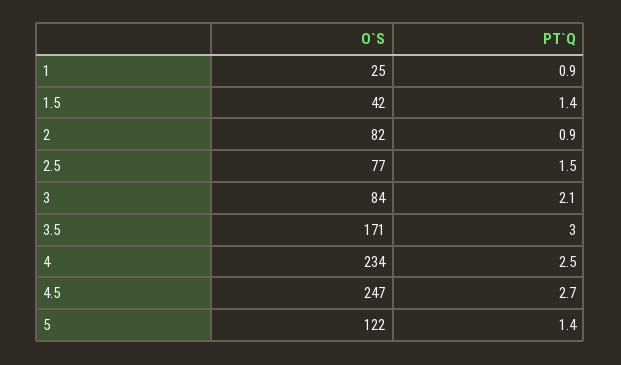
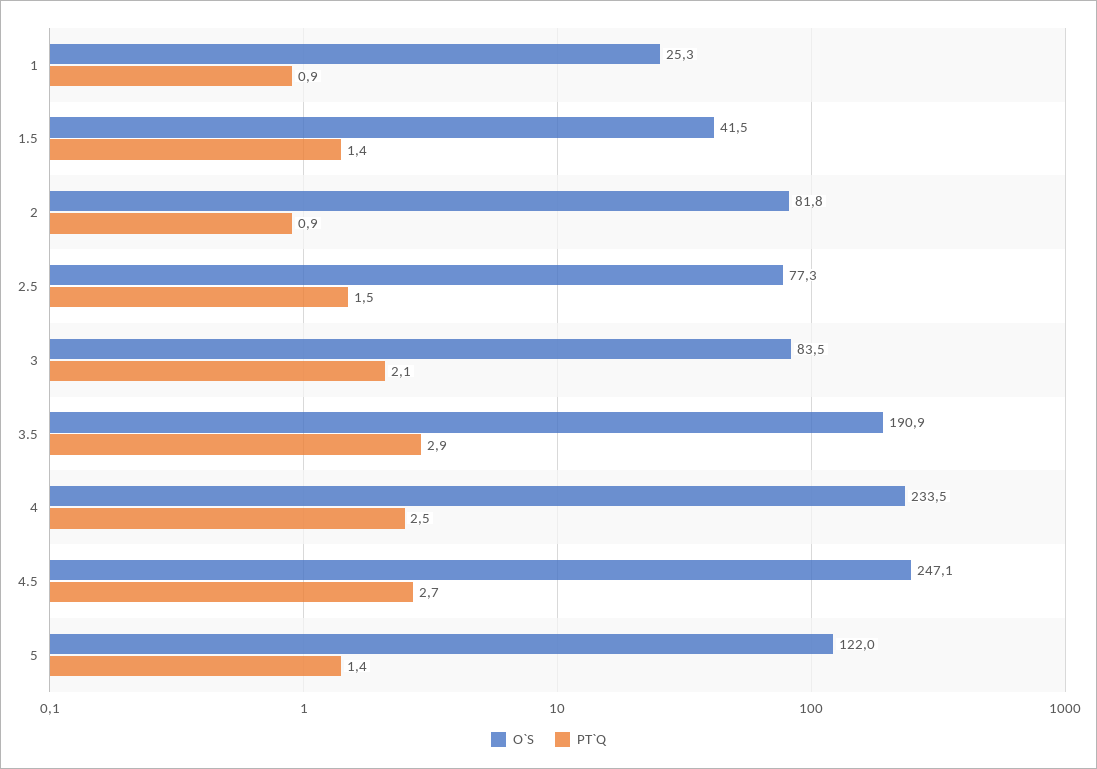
  {
    "O`S": {
      "1": 25.3,
      "1.5": 41.5,
      "2": 81.8,
      "2.5": 77.3,
      "3": 83.5,
-     "3.5": 171,
+     "3.5": 190.9,
      "4": 233.5,
      "4.5": 247.1,
      "5": 122
    },
    "PT`Q": {
      "1": 0.9,
      "1.5": 1.4,
      "2": 0.9,
      "2.5": 1.5,
      "3": 2.1,
-     "3.5": 3,
+     "3.5": 2.9,
      "4": 2.5,
      "4.5": 2.7,
      "5": 1.4
    }
  }

